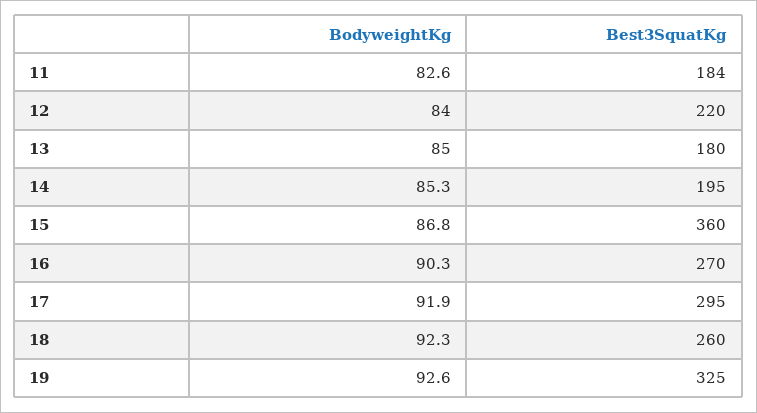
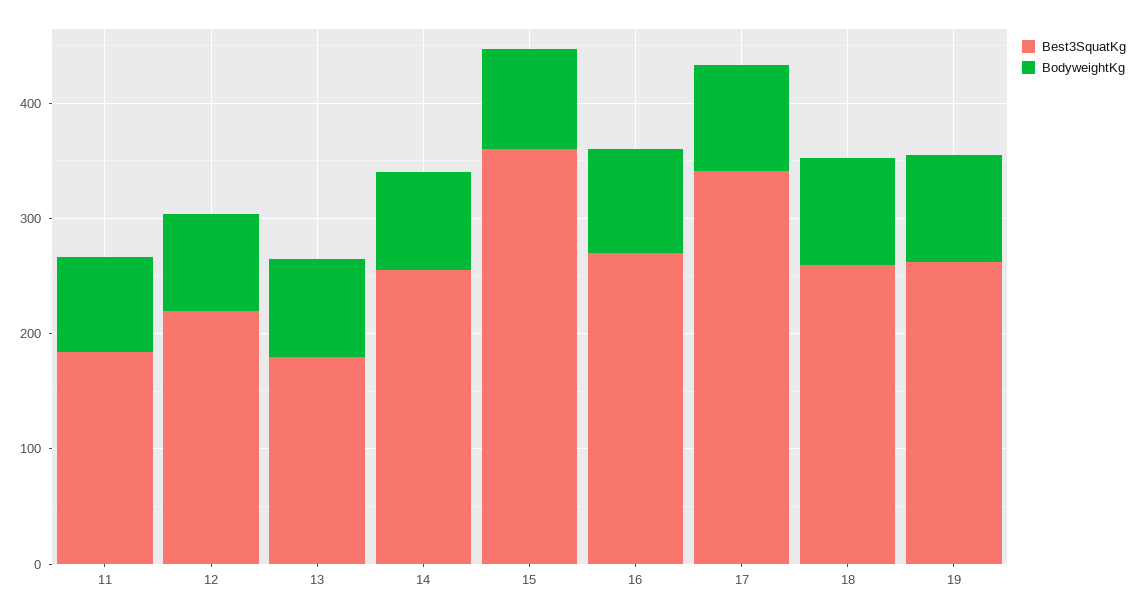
  {
    "BodyweightKg": {
      "11": 82.6,
      "12": 84,
      "13": 85,
      "14": 85.3,
      "15": 86.8,
      "16": 90.3,
      "17": 91.9,
      "18": 92.3,
      "19": 92.6
    },
    "Best3SquatKg": {
      "11": 184,
      "12": 220,
      "13": 180,
-     "14": 195,
+     "14": 260,
      "15": 360,
      "16": 270,
-     "17": 295,
+     "17": 340,
      "18": 260,
-     "19": 325
+     "19": 260
    }
  }

